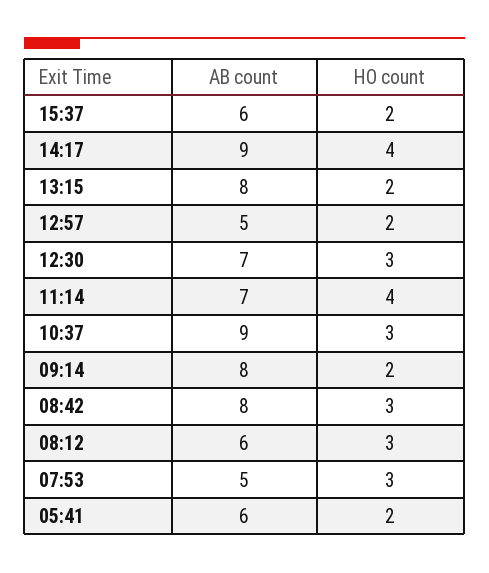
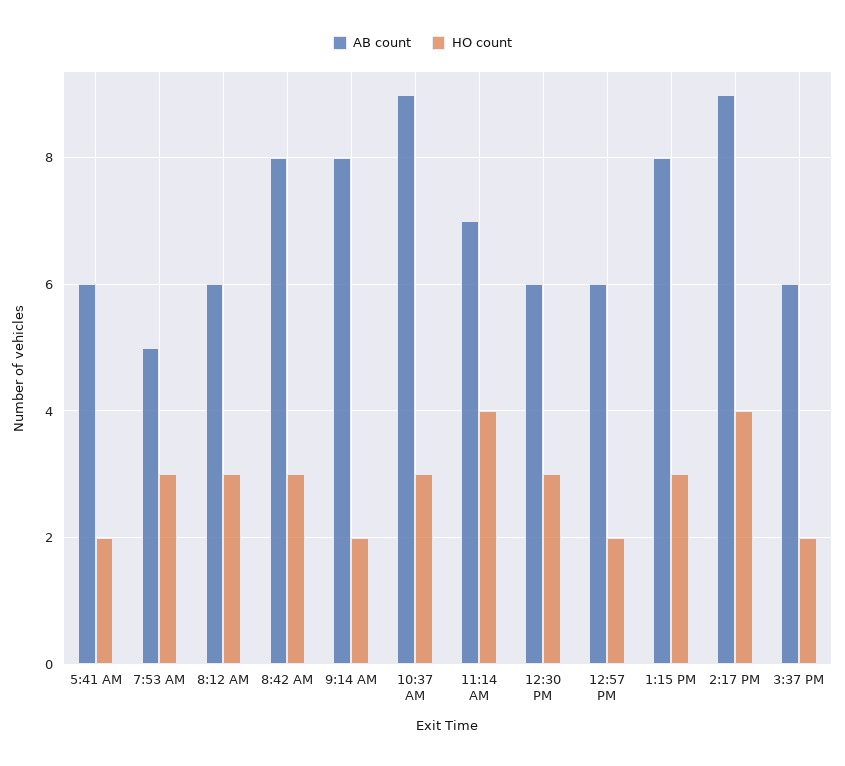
  {
    "AB count": {
      "15:37": 6,
      "14:17": 9,
      "13:15": 8,
-     "12:57": 5,
+     "12:57": 6,
-     "12:30": 7,
+     "12:30": 6,
      "11:14": 7,
      "10:37": 9,
      "09:14": 8,
      "08:42": 8,
      "08:12": 6,
      "07:53": 5,
      "05:41": 6
    },
    "HO count": {
      "15:37": 2,
      "14:17": 4,
-     "13:15": 2,
+     "13:15": 3,
      "12:57": 2,
      "12:30": 3,
      "11:14": 4,
      "10:37": 3,
      "09:14": 2,
      "08:42": 3,
      "08:12": 3,
      "07:53": 3,
      "05:41": 2
    }
  }

